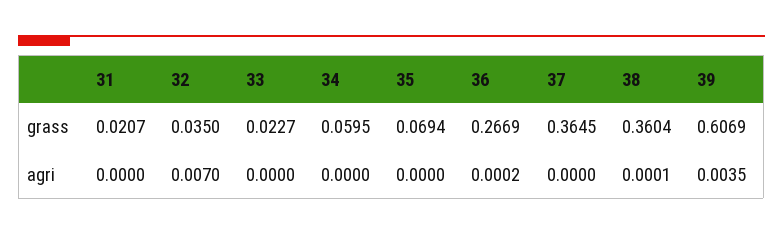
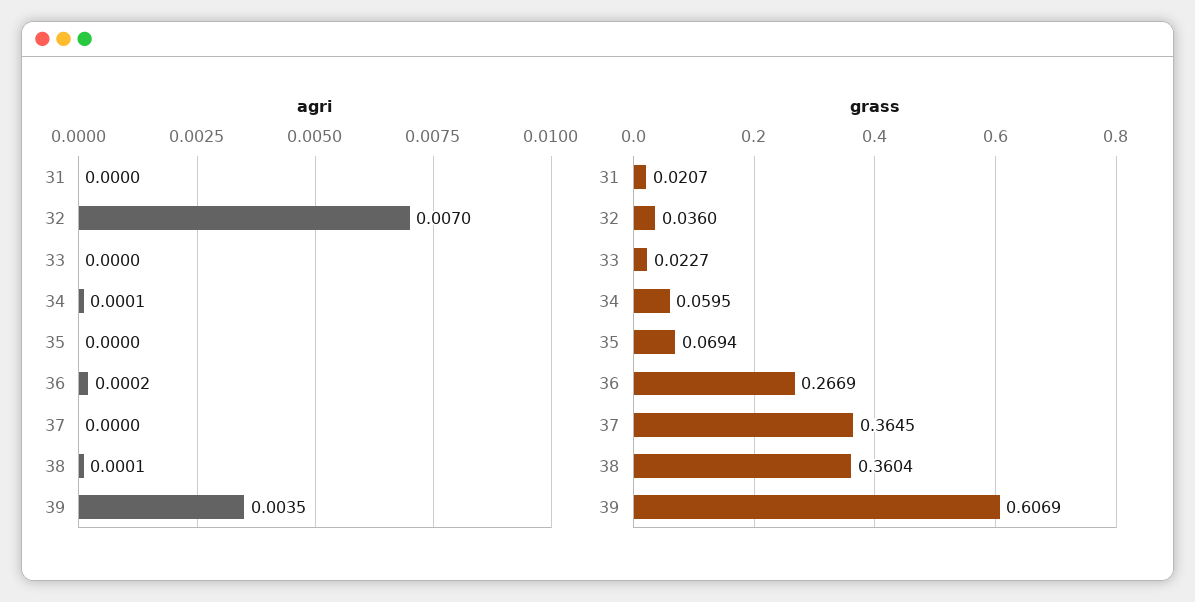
  {
    "grass": {
      "31": 0.0207,
-     "32": 0.035,
+     "32": 0.036,
      "33": 0.0227,
      "34": 0.0595,
      "35": 0.0694,
      "36": 0.2669,
      "37": 0.3645,
      "38": 0.3604,
      "39": 0.6069
    },
    "agri": {
      "31": 0,
      "32": 0.007,
      "33": 0,
-     "34": 0,
+     "34": 0.0001,
      "35": 0,
      "36": 0.0002,
      "37": 0,
      "38": 0.0001,
      "39": 0.0035
    }
  }

